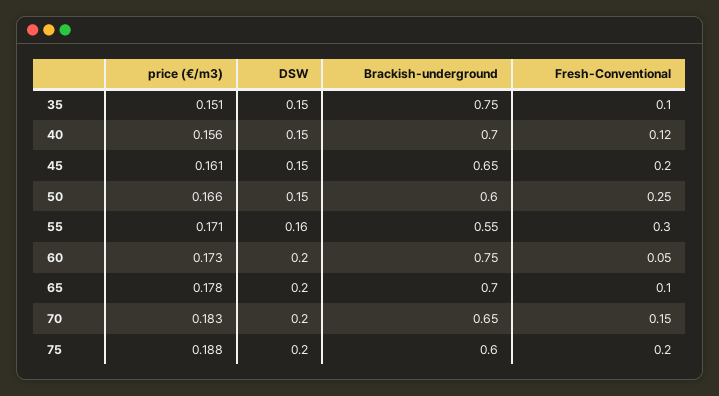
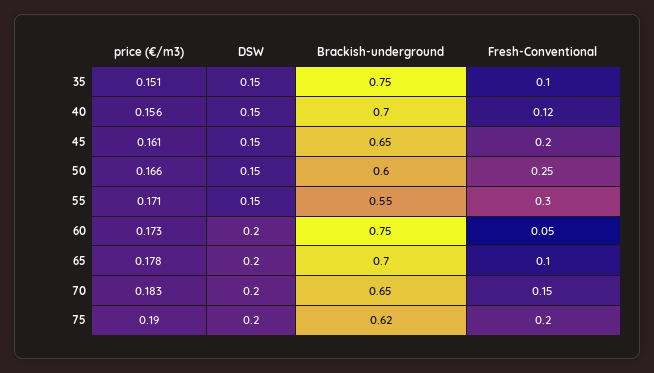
  {
    "price (€/m3)": {
      "35": 0.151,
      "40": 0.156,
      "45": 0.161,
      "50": 0.166,
      "55": 0.171,
      "60": 0.173,
      "65": 0.178,
      "70": 0.183,
-     "75": 0.188
+     "75": 0.19
    },
    "DSW": {
      "35": 0.15,
      "40": 0.15,
      "45": 0.15,
      "50": 0.15,
-     "55": 0.16,
+     "55": 0.15,
      "60": 0.2,
      "65": 0.2,
      "70": 0.2,
      "75": 0.2
    },
    "Brackish-underground": {
      "35": 0.75,
      "40": 0.7,
      "45": 0.65,
      "50": 0.6,
      "55": 0.55,
      "60": 0.75,
      "65": 0.7,
      "70": 0.65,
-     "75": 0.6
+     "75": 0.62
    },
    "Fresh-Conventional": {
      "35": 0.1,
      "40": 0.12,
      "45": 0.2,
      "50": 0.25,
      "55": 0.3,
      "60": 0.05,
      "65": 0.1,
      "70": 0.15,
      "75": 0.2
    }
  }

